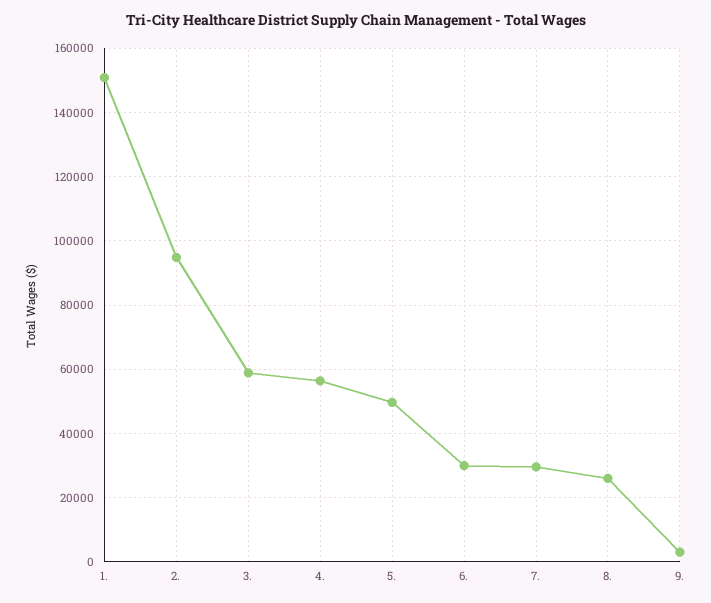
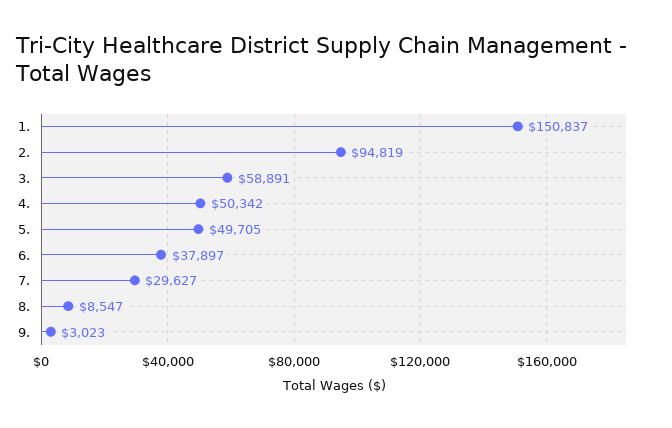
  {
    "1.": 150837,
    "2.": 94819,
    "3.": 58891,
-   "4.": 56000,
+   "4.": 50342,
    "5.": 49705,
-   "6.": 30000,
+   "6.": 37897,
    "7.": 29627,
-   "8.": 26000,
+   "8.": 8547,
    "9.": 3023
  }

